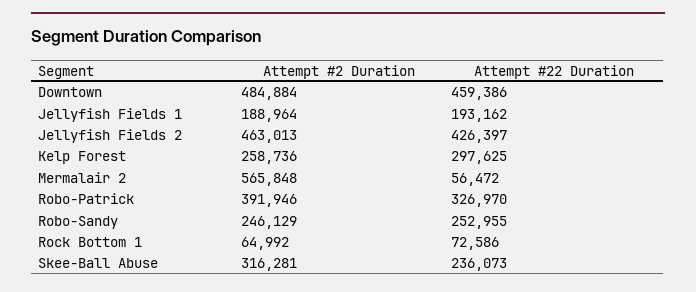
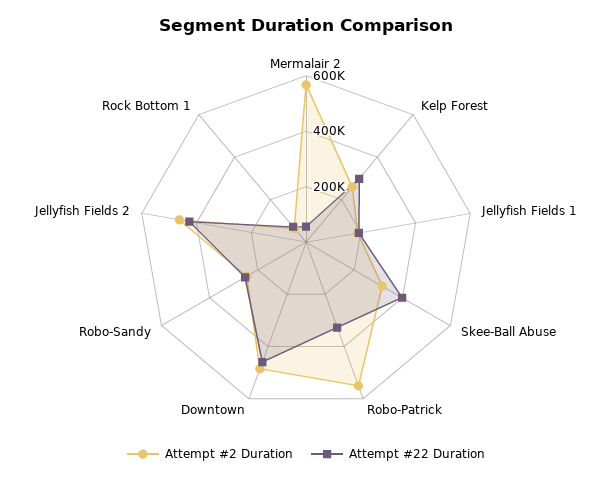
  {
    "Attempt #2 Duration": {
      "Downtown": 484884,
      "Jellyfish Fields 1": 188964,
      "Jellyfish Fields 2": 463013,
      "Kelp Forest": 258736,
      "Mermalair 2": 565848,
-     "Robo-Patrick": 391946,
+     "Robo-Patrick": 550000,
      "Robo-Sandy": 246129,
      "Rock Bottom 1": 64992,
      "Skee-Ball Abuse": 316281
    },
    "Attempt #22 Duration": {
      "Downtown": 459386,
      "Jellyfish Fields 1": 193162,
      "Jellyfish Fields 2": 426397,
      "Kelp Forest": 297625,
      "Mermalair 2": 56472,
      "Robo-Patrick": 326970,
      "Robo-Sandy": 252955,
      "Rock Bottom 1": 72586,
-     "Skee-Ball Abuse": 236073
+     "Skee-Ball Abuse": 400000
    }
  }

